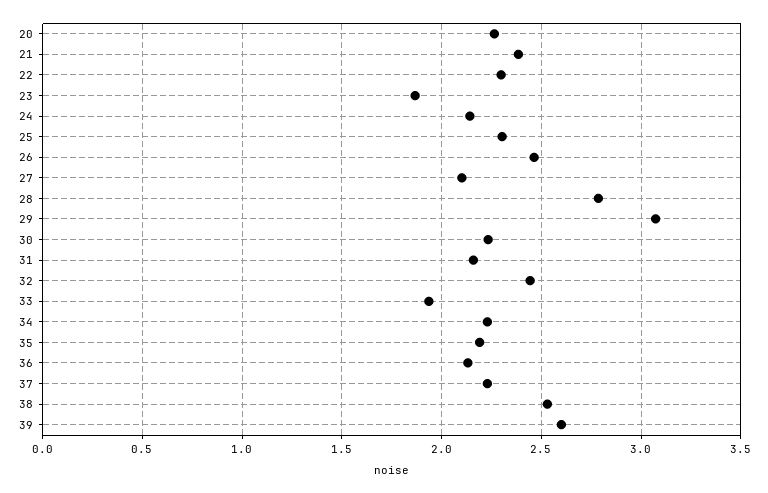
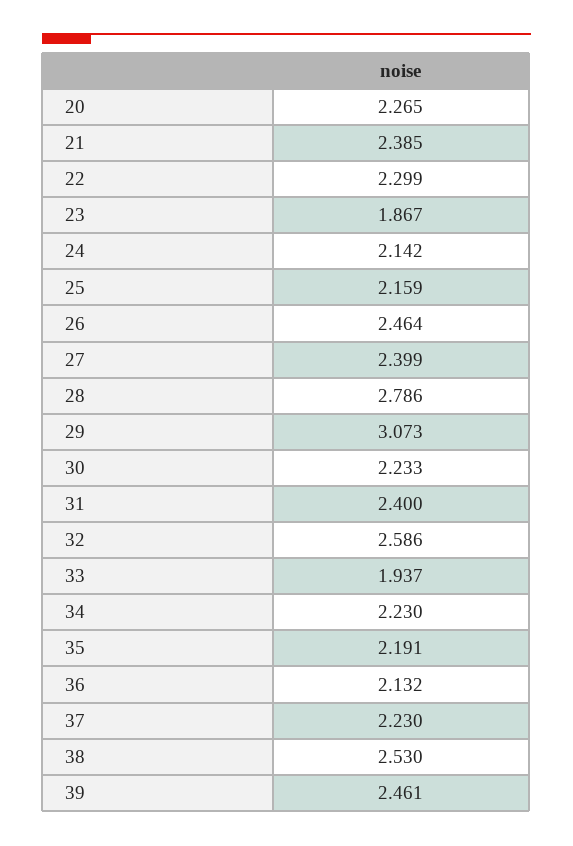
  {
    "20": 2.265,
    "21": 2.385,
    "22": 2.299,
    "23": 1.867,
    "24": 2.142,
-   "25": 2.3,
+   "25": 2.159,
    "26": 2.464,
-   "27": 2.1,
+   "27": 2.399,
    "28": 2.786,
    "29": 3.073,
    "30": 2.233,
-   "31": 2.15,
+   "31": 2.4,
-   "32": 2.45,
+   "32": 2.586,
    "33": 1.937,
    "34": 2.23,
    "35": 2.191,
    "36": 2.132,
    "37": 2.23,
    "38": 2.53,
-   "39": 2.6
+   "39": 2.461
  }

